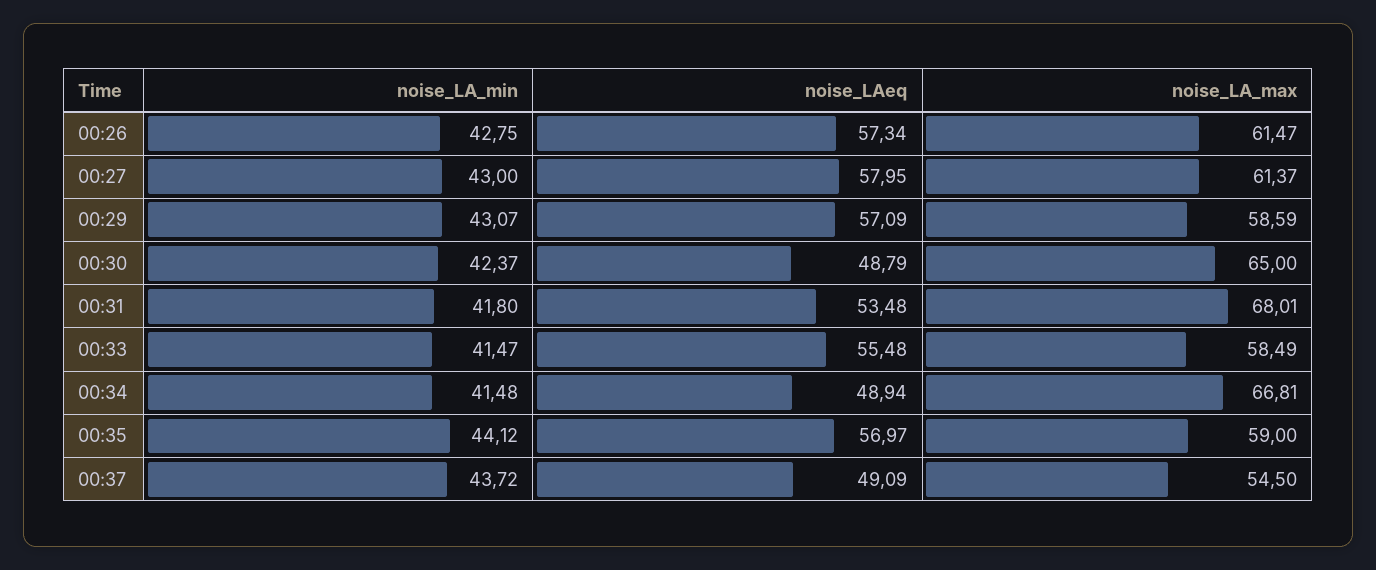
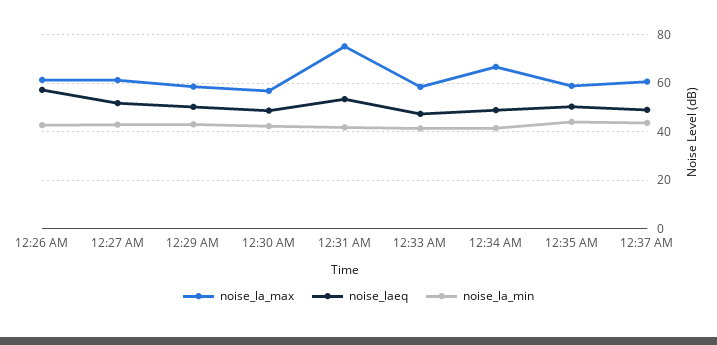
  {
    "noise_LA_min": {
      "00:26": 42.75,
      "00:27": 43,
      "00:29": 43.07,
      "00:30": 42.37,
      "00:31": 41.8,
      "00:33": 41.47,
      "00:34": 41.48,
      "00:35": 44.12,
      "00:37": 43.72
    },
    "noise_LAeq": {
      "00:26": 57.34,
-     "00:27": 57.95,
+     "00:27": 52.5,
-     "00:29": 57.09,
+     "00:29": 50,
      "00:30": 48.79,
      "00:31": 53.48,
-     "00:33": 55.48,
+     "00:33": 47.5,
      "00:34": 48.94,
-     "00:35": 56.97,
+     "00:35": 50,
      "00:37": 49.09
    },
    "noise_LA_max": {
      "00:26": 61.47,
      "00:27": 61.37,
      "00:29": 58.59,
-     "00:30": 65,
+     "00:30": 57.5,
-     "00:31": 68.01,
+     "00:31": 75,
      "00:33": 58.49,
      "00:34": 66.81,
      "00:35": 59,
-     "00:37": 54.5
+     "00:37": 60
    }
  }

